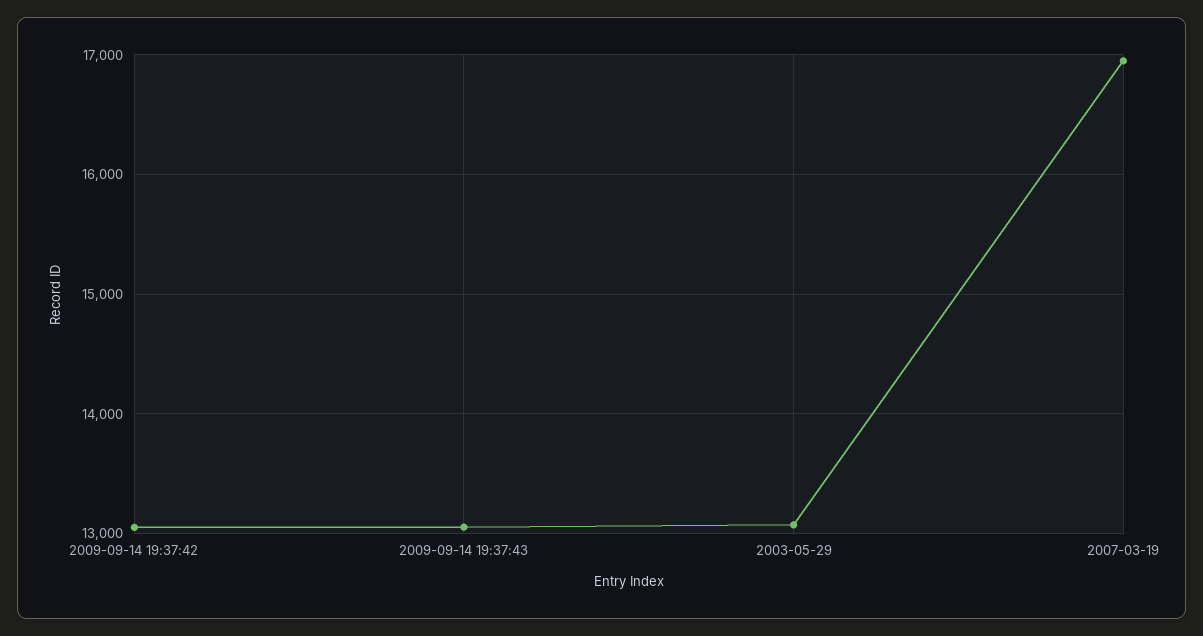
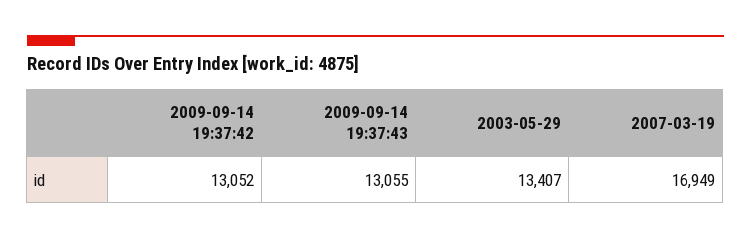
  {
    "2009-09-14 19:37:42": 13052,
    "2009-09-14 19:37:43": 13055,
-   "2003-05-29": 13100,
+   "2003-05-29": 13407,
    "2007-03-19": 16949
  }

